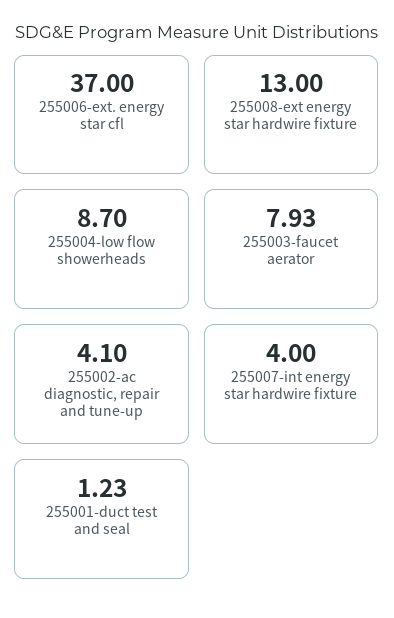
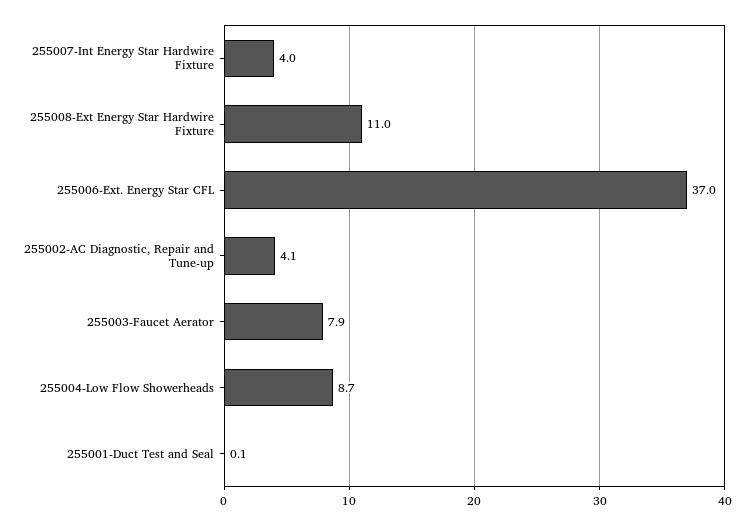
  {
    "255006-ext. energy star cfl": 37,
-   "255008-ext energy star hardwire fixture": 13,
+   "255008-ext energy star hardwire fixture": 11,
    "255004-low flow showerheads": 8.7,
    "255003-faucet aerator": 7.93,
    "255002-ac diagnostic, repair and tune-up": 4.1,
    "255007-int energy star hardwire fixture": 4,
-   "255001-duct test and seal": 1.23
+   "255001-duct test and seal": 0.1
  }

